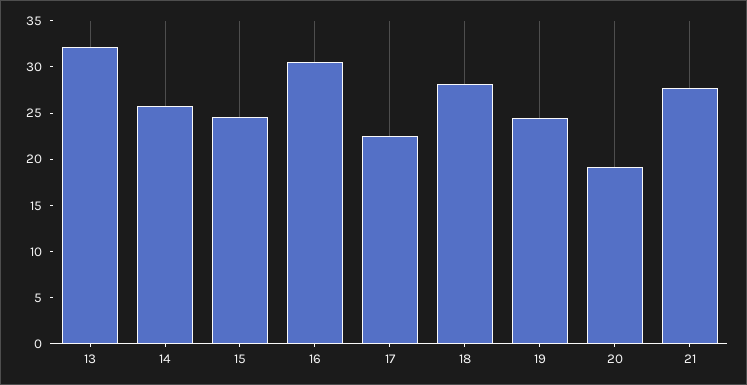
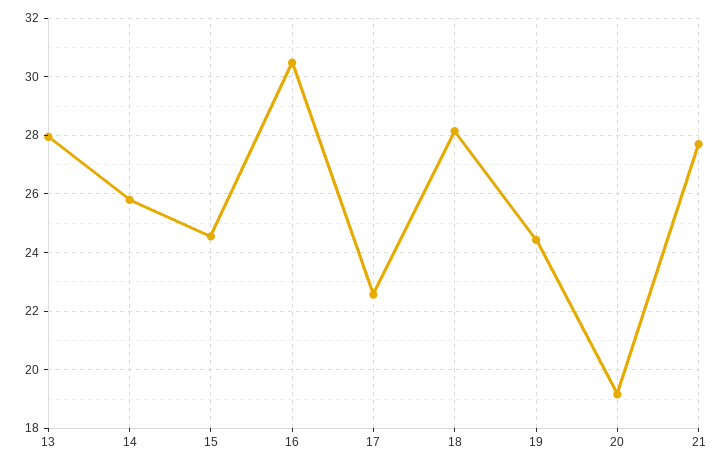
  {
-   "13": 32,
+   "13": 28,
    "14": 25.75,
    "15": 24.5,
    "16": 30.5,
    "17": 22.5,
    "18": 28.25,
    "19": 24.5,
    "20": 19.25,
    "21": 27.75
  }

